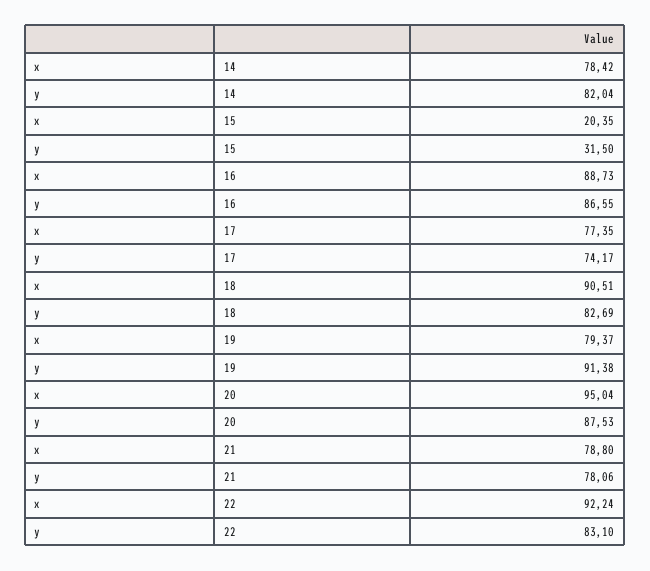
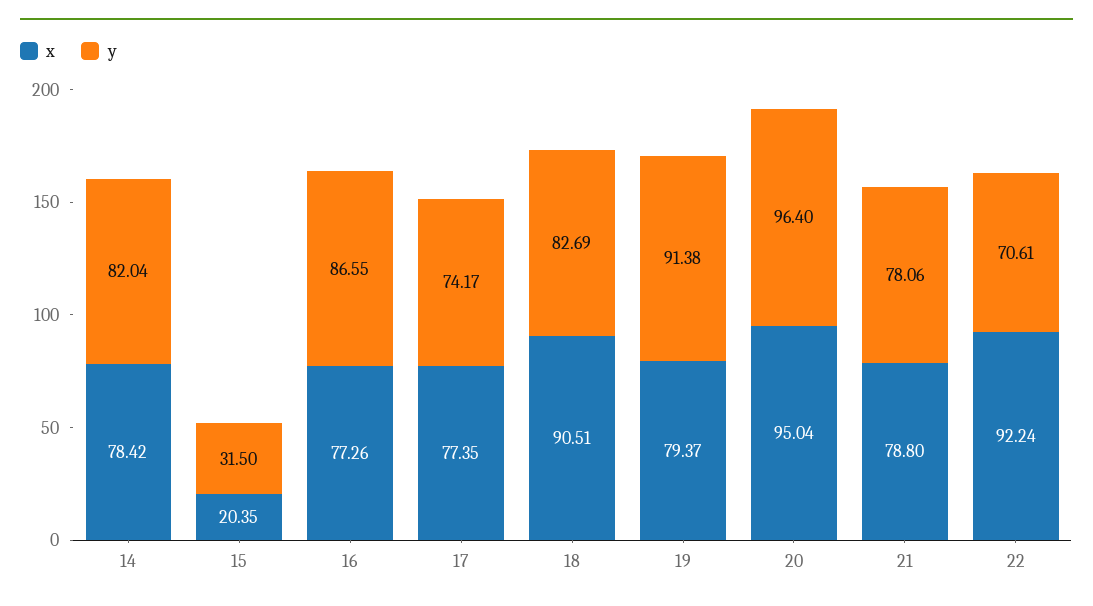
  {
    "x": {
      "14": 78.42,
      "15": 20.35,
-     "16": 88.73,
+     "16": 77.26,
      "17": 77.35,
      "18": 90.51,
      "19": 79.37,
      "20": 95.04,
      "21": 78.8,
      "22": 92.24
    },
    "y": {
      "14": 82.04,
      "15": 31.5,
      "16": 86.55,
      "17": 74.17,
      "18": 82.69,
      "19": 91.38,
-     "20": 87.53,
+     "20": 96.4,
      "21": 78.06,
-     "22": 83.1
+     "22": 70.61
    }
  }

